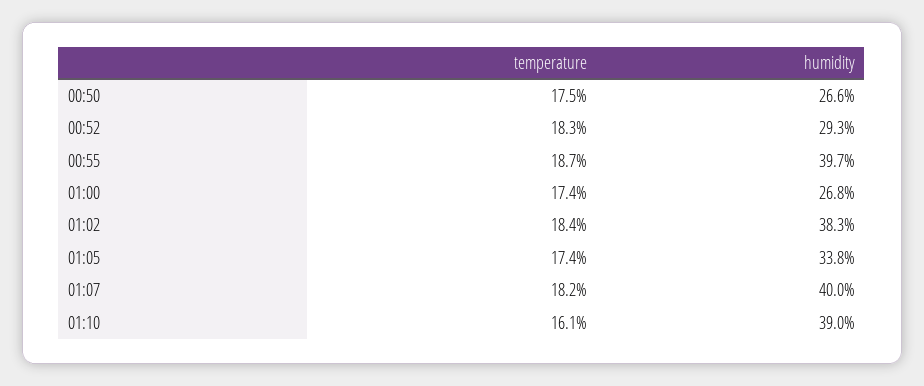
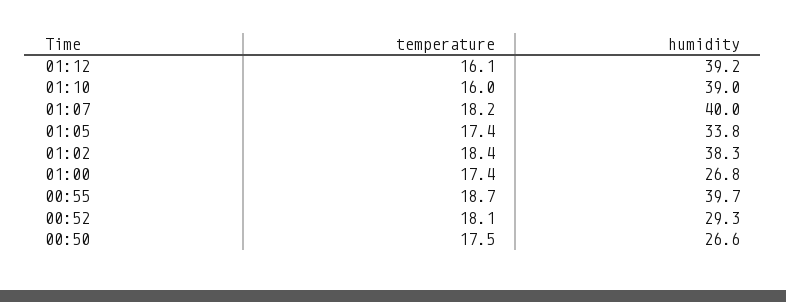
  {
    "temperature": {
      "00:50": 17.5,
-     "00:52": 18.3,
+     "00:52": 18.1,
      "00:55": 18.7,
      "01:00": 17.4,
      "01:02": 18.4,
      "01:05": 17.4,
      "01:07": 18.2,
-     "01:10": 16.1
+     "01:10": 16,
+     "01:12": 16.1
    },
    "humidity": {
      "00:50": 26.6,
      "00:52": 29.3,
      "00:55": 39.7,
      "01:00": 26.8,
      "01:02": 38.3,
      "01:05": 33.8,
      "01:07": 40,
-     "01:10": 39
+     "01:10": 39,
+     "01:12": 39.2
    }
  }

